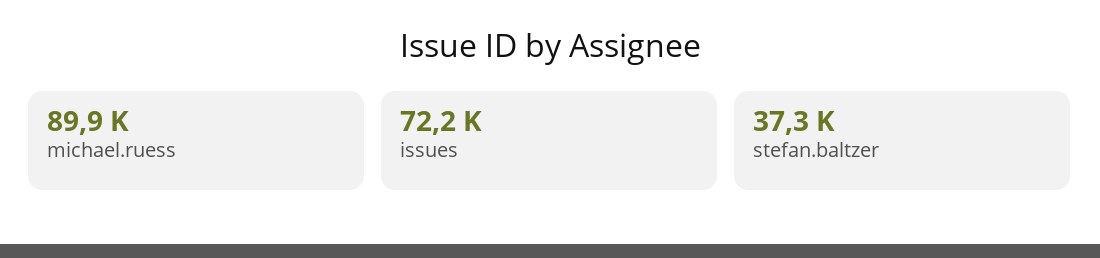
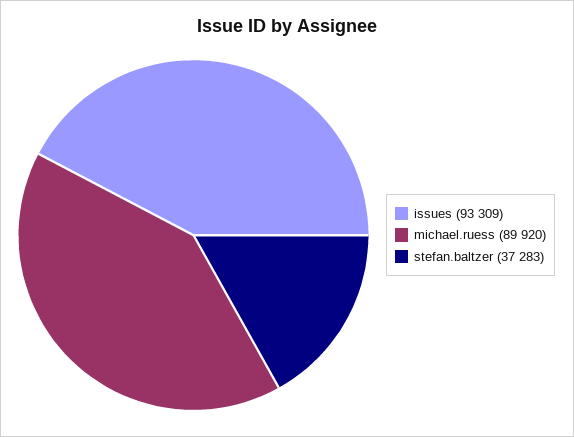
  {
    "michael.ruess": 89920,
-   "issues": 72200,
+   "issues": 93309,
    "stefan.baltzer": 37283
  }

